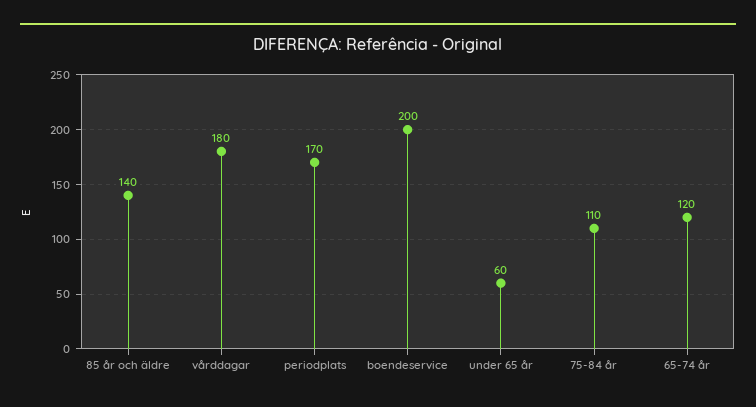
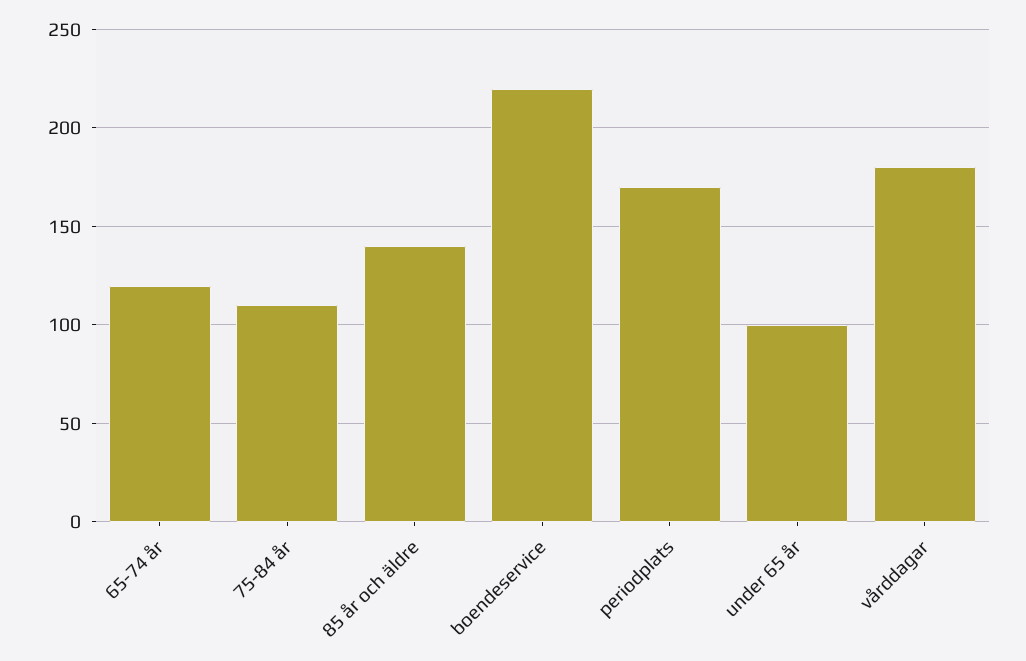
  {
    "85 år och äldre": 140,
    "vårddagar": 180,
    "periodplats": 170,
-   "boendeservice": 200,
+   "boendeservice": 220,
-   "under 65 år": 60,
+   "under 65 år": 100,
    "75-84 år": 110,
    "65-74 år": 120
  }

